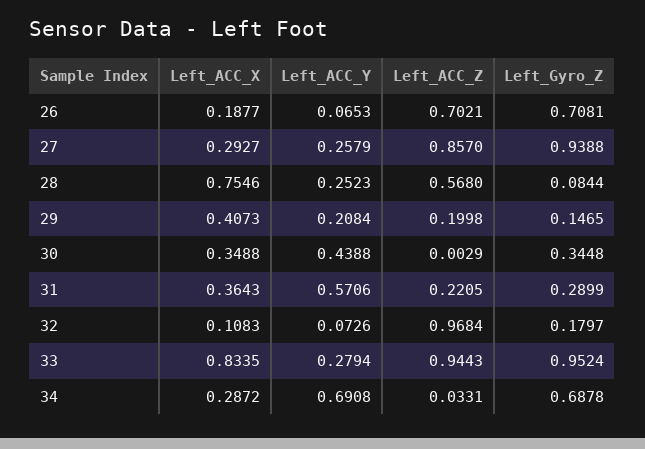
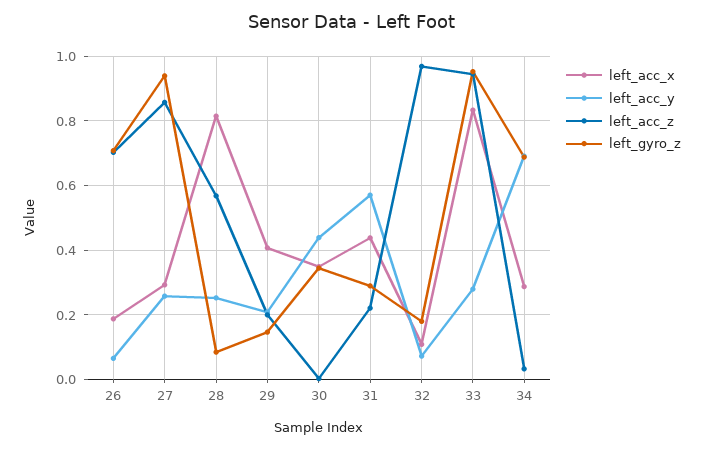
  {
    "Left_ACC_X": {
      "26": 0.1877,
      "27": 0.2927,
-     "28": 0.7546,
+     "28": 0.82,
      "29": 0.4073,
      "30": 0.3488,
-     "31": 0.3643,
+     "31": 0.44,
      "32": 0.1083,
      "33": 0.8335,
      "34": 0.2872
    },
    "Left_ACC_Y": {
      "26": 0.0653,
      "27": 0.2579,
      "28": 0.2523,
      "29": 0.2084,
      "30": 0.4388,
      "31": 0.5706,
      "32": 0.0726,
      "33": 0.2794,
      "34": 0.6908
    },
    "Left_ACC_Z": {
      "26": 0.7021,
      "27": 0.857,
      "28": 0.568,
      "29": 0.1998,
      "30": 0.0029,
      "31": 0.2205,
      "32": 0.9684,
      "33": 0.9443,
      "34": 0.0331
    },
    "Left_Gyro_Z": {
      "26": 0.7081,
      "27": 0.9388,
      "28": 0.0844,
      "29": 0.1465,
      "30": 0.3448,
      "31": 0.2899,
      "32": 0.1797,
      "33": 0.9524,
      "34": 0.6878
    }
  }

